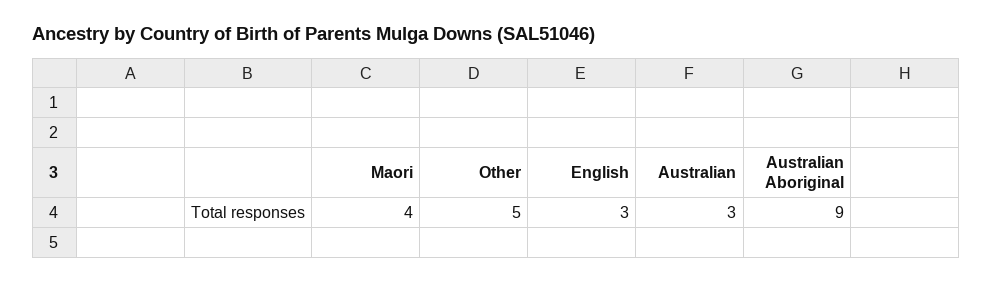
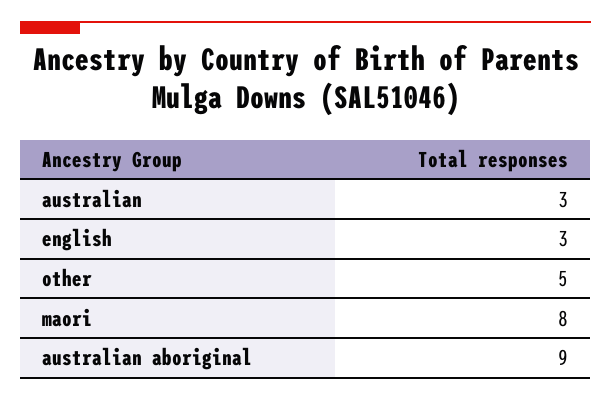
  {
-   "Maori": 4,
+   "Maori": 8,
    "Other": 5,
    "English": 3,
    "Australian": 3,
    "Australian Aboriginal": 9
  }

